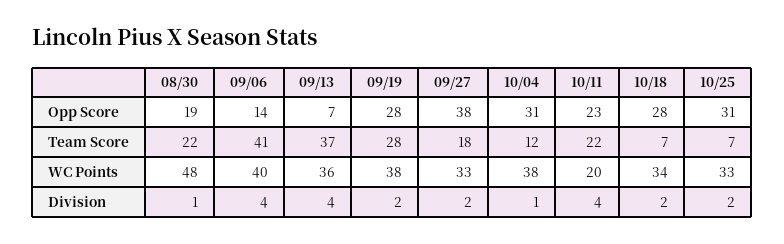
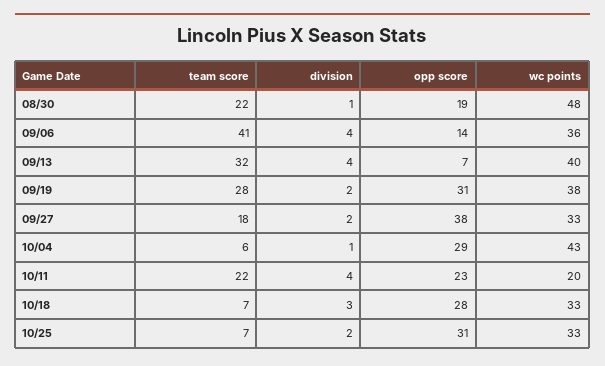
  {
    "08/30": {
      "Opp Score": 19,
      "Team Score": 22,
      "WC Points": 48,
      "Division": 1
    },
    "09/06": {
      "Opp Score": 14,
      "Team Score": 41,
-     "WC Points": 40,
+     "WC Points": 36,
      "Division": 4
    },
    "09/13": {
      "Opp Score": 7,
-     "Team Score": 37,
+     "Team Score": 32,
-     "WC Points": 36,
+     "WC Points": 40,
      "Division": 4
    },
    "09/19": {
-     "Opp Score": 28,
+     "Opp Score": 31,
      "Team Score": 28,
      "WC Points": 38,
      "Division": 2
    },
    "09/27": {
      "Opp Score": 38,
      "Team Score": 18,
      "WC Points": 33,
      "Division": 2
    },
    "10/04": {
-     "Opp Score": 31,
+     "Opp Score": 29,
-     "Team Score": 12,
+     "Team Score": 6,
-     "WC Points": 38,
+     "WC Points": 43,
      "Division": 1
    },
    "10/11": {
      "Opp Score": 23,
      "Team Score": 22,
      "WC Points": 20,
      "Division": 4
    },
    "10/18": {
      "Opp Score": 28,
      "Team Score": 7,
-     "WC Points": 34,
+     "WC Points": 33,
-     "Division": 2
+     "Division": 3
    },
    "10/25": {
      "Opp Score": 31,
      "Team Score": 7,
      "WC Points": 33,
      "Division": 2
    }
  }

